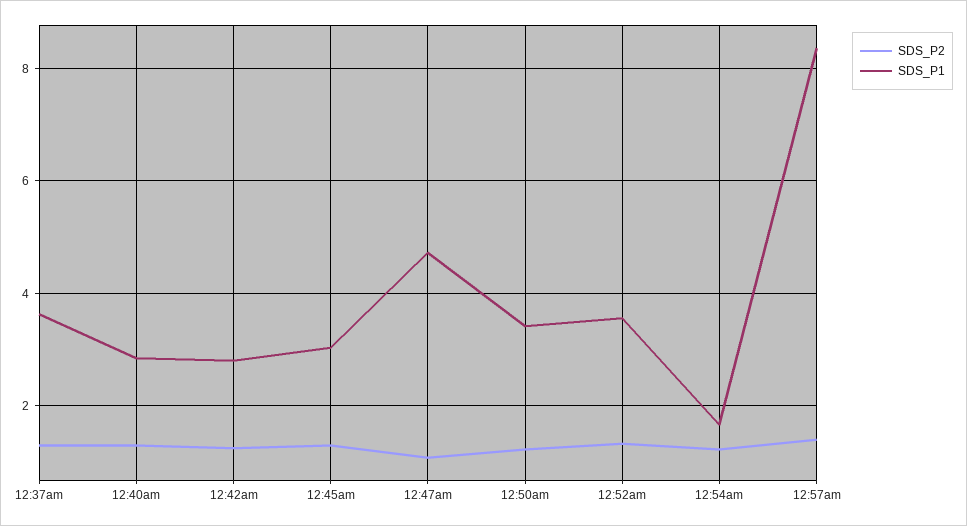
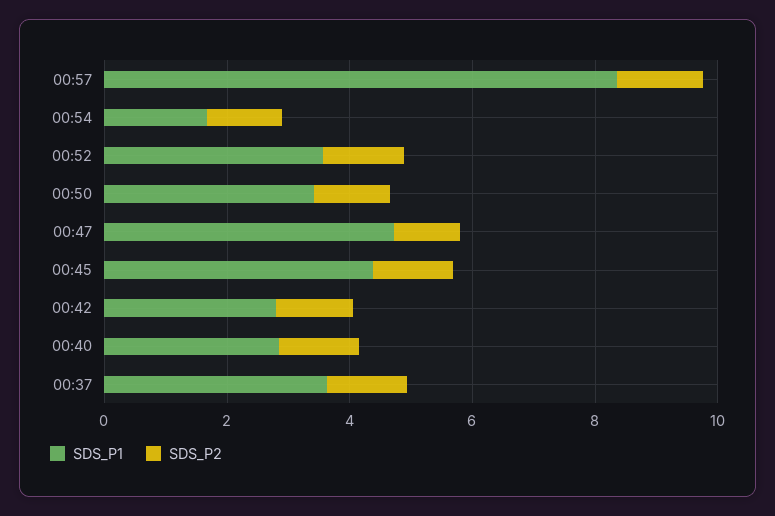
  {
    "SDS_P2": {
      "12:37am": 1.4,
      "12:40am": 1.4,
      "12:42am": 1.2,
      "12:45am": 1.4,
      "12:47am": 1,
      "12:50am": 1.2,
      "12:52am": 1.4,
      "12:54am": 1.2,
      "12:57am": 1.4
    },
    "SDS_P1": {
      "12:37am": 3.6,
      "12:40am": 2.8,
      "12:42am": 2.8,
-     "12:45am": 3,
+     "12:45am": 4.5,
      "12:47am": 4.8,
      "12:50am": 3.4,
      "12:52am": 3.6,
      "12:54am": 1.6,
      "12:57am": 8.4
    }
  }

